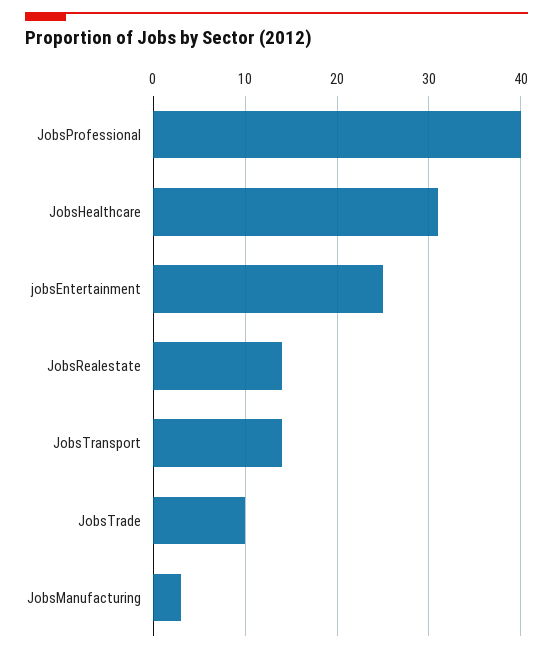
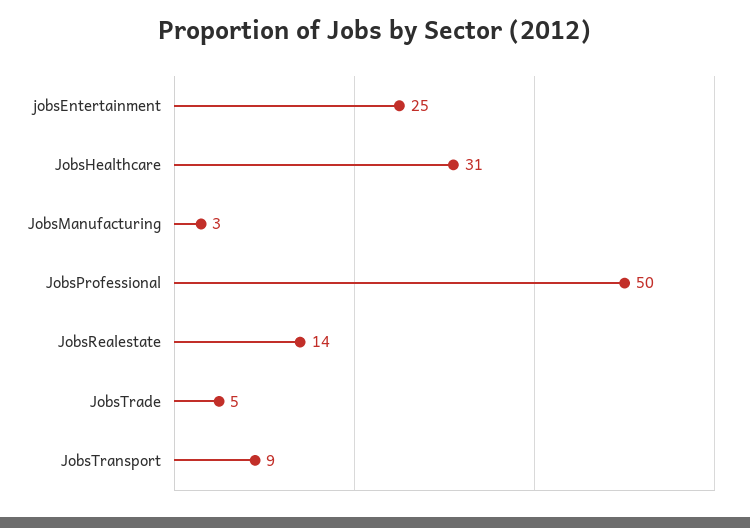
  {
-   "JobsProfessional": 40,
+   "JobsProfessional": 50,
    "JobsHealthcare": 31,
    "jobsEntertainment": 25,
    "JobsRealestate": 14,
-   "JobsTransport": 14,
+   "JobsTransport": 9,
-   "JobsTrade": 10,
+   "JobsTrade": 5,
    "JobsManufacturing": 3
  }

